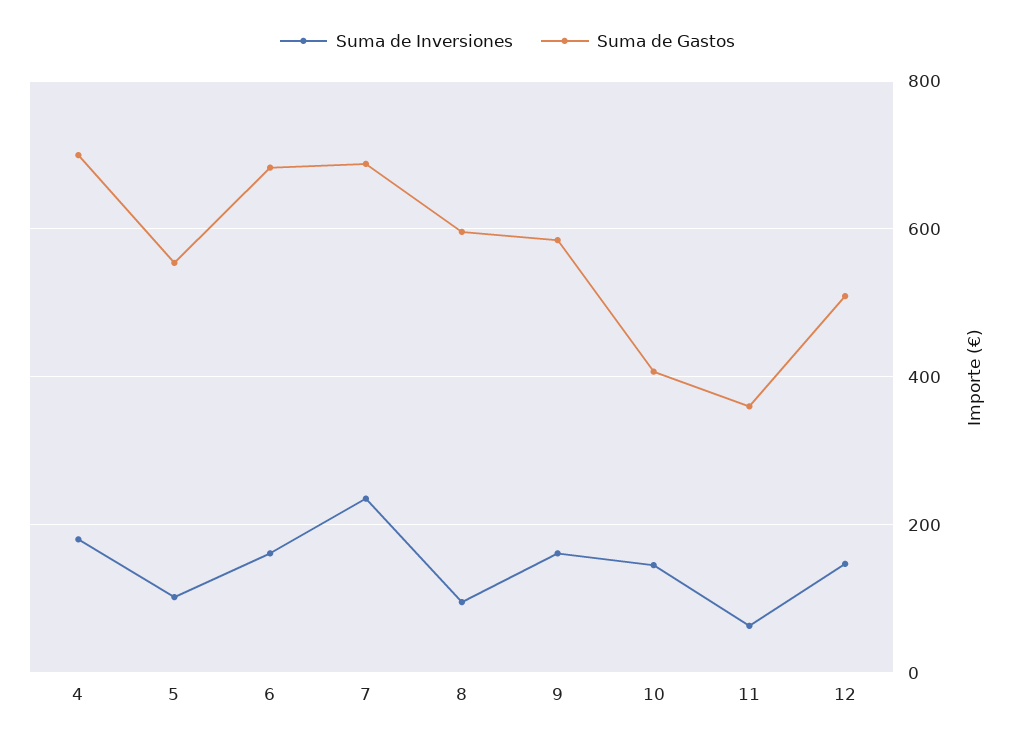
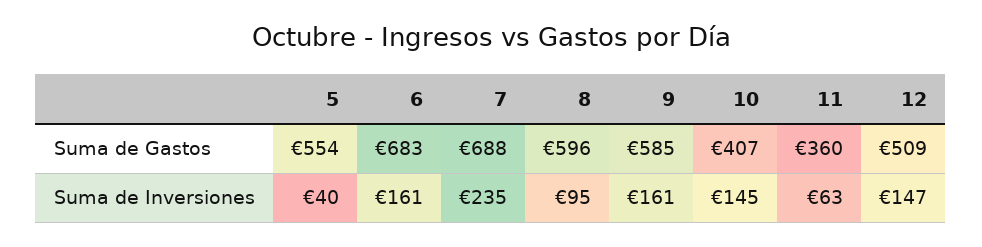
  {
    "Suma de Inversiones": {
-     "4": 180,
-     "5": 100,
+     "5": 40,
      "6": 161,
      "7": 235,
      "8": 95,
      "9": 161,
      "10": 145,
      "11": 63,
      "12": 147
    },
    "Suma de Gastos": {
-     "4": 700,
      "5": 554,
      "6": 683,
      "7": 688,
      "8": 596,
      "9": 585,
      "10": 407,
      "11": 360,
      "12": 509
    }
  }

